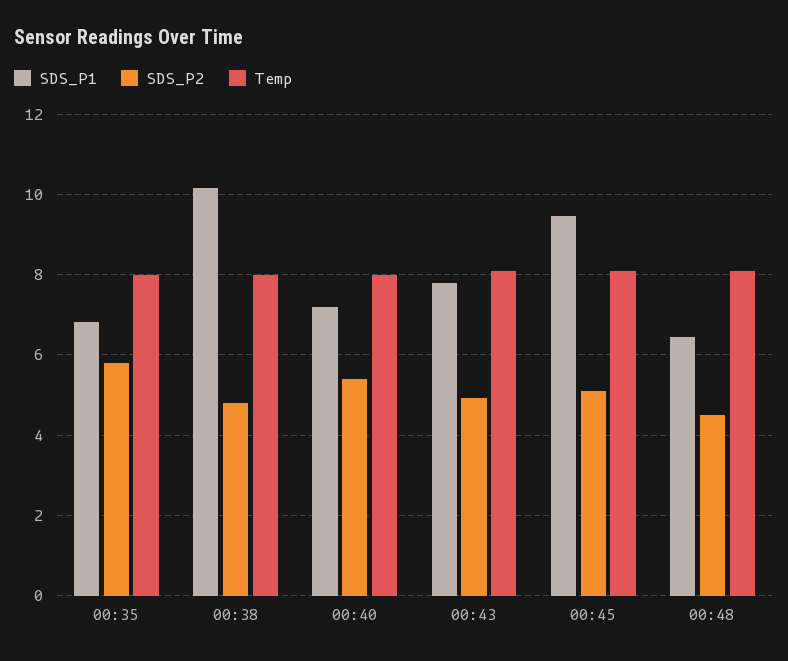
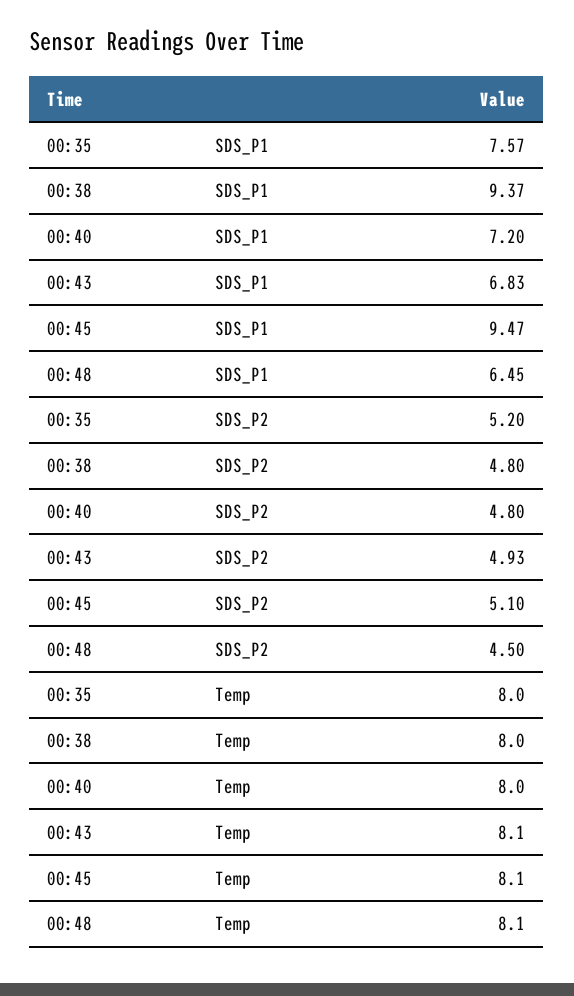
  {
    "SDS_P1": {
-     "00:35": 6.8,
+     "00:35": 7.57,
-     "00:38": 10.2,
+     "00:38": 9.37,
      "00:40": 7.2,
-     "00:43": 7.8,
+     "00:43": 6.83,
      "00:45": 9.47,
      "00:48": 6.45
    },
    "SDS_P2": {
-     "00:35": 5.8,
+     "00:35": 5.2,
      "00:38": 4.8,
-     "00:40": 5.4,
+     "00:40": 4.8,
      "00:43": 4.93,
      "00:45": 5.1,
      "00:48": 4.5
    },
    "Temp": {
      "00:35": 8,
      "00:38": 8,
      "00:40": 8,
      "00:43": 8.1,
      "00:45": 8.1,
      "00:48": 8.1
    }
  }

